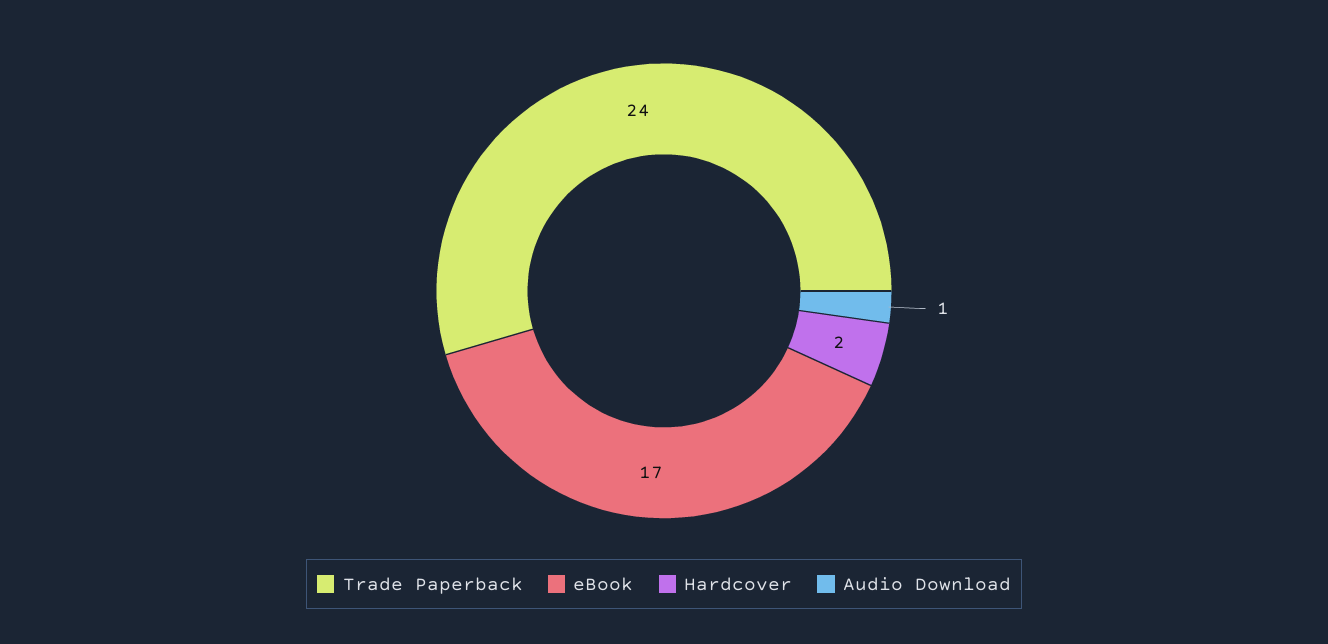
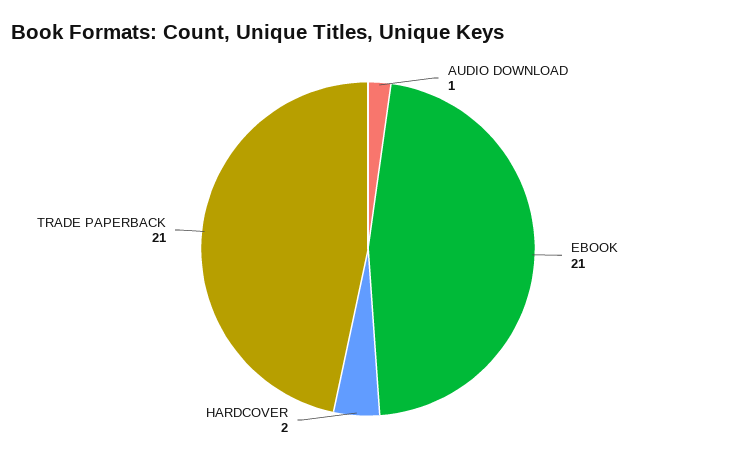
  {
-   "Trade Paperback": 24,
+   "Trade Paperback": 21,
-   "eBook": 17,
+   "eBook": 21,
    "Hardcover": 2,
    "Audio Download": 1
  }

